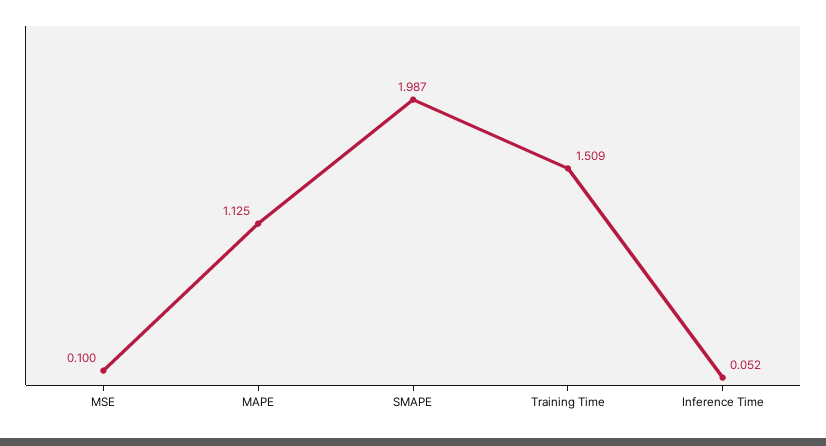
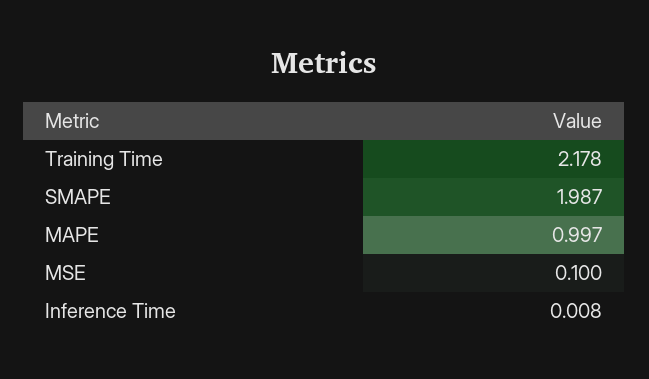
  {
    "MSE": 0.1,
-   "MAPE": 1.125,
+   "MAPE": 0.997,
    "SMAPE": 1.987,
-   "Training Time": 1.509,
+   "Training Time": 2.178,
-   "Inference Time": 0.052
+   "Inference Time": 0.008
  }

